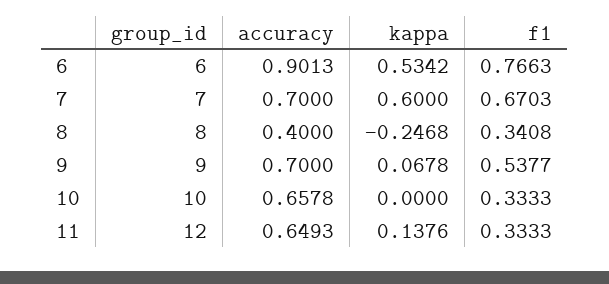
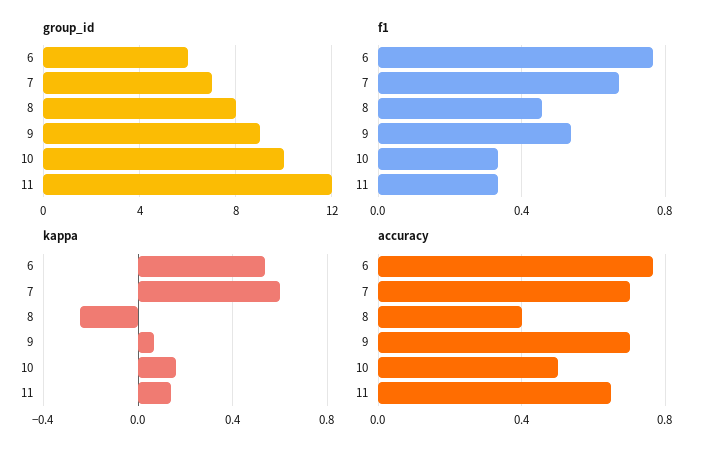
  {
    "group_id": {
      "6": 6,
      "7": 7,
      "8": 8,
      "9": 9,
      "10": 10,
      "11": 12
    },
    "accuracy": {
-     "6": 0.9013,
+     "6": 0.75,
      "7": 0.7,
      "8": 0.4,
      "9": 0.7,
-     "10": 0.6578,
+     "10": 0.5,
      "11": 0.6493
    },
    "kappa": {
      "6": 0.5342,
      "7": 0.6,
      "8": -0.2468,
      "9": 0.0678,
-     "10": 0,
+     "10": 0.15,
      "11": 0.1376
    },
    "f1": {
      "6": 0.7663,
      "7": 0.6703,
-     "8": 0.3408,
+     "8": 0.45,
      "9": 0.5377,
      "10": 0.3333,
      "11": 0.3333
    }
  }

